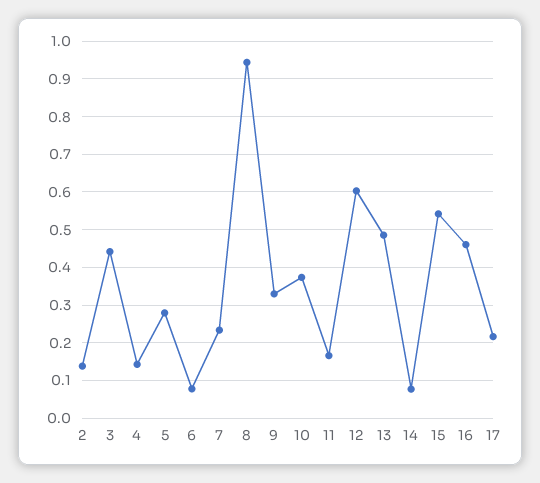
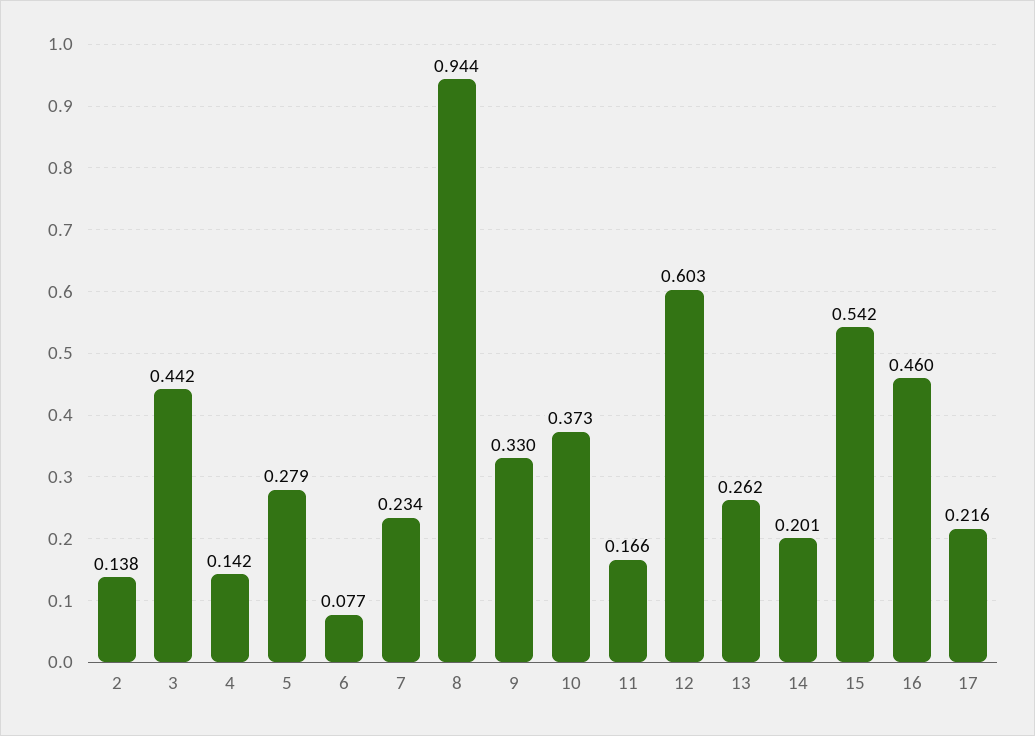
  {
    "2": 0.138,
    "3": 0.442,
    "4": 0.142,
    "5": 0.279,
    "6": 0.077,
    "7": 0.234,
    "8": 0.944,
    "9": 0.33,
    "10": 0.373,
    "11": 0.166,
    "12": 0.603,
-   "13": 0.48,
+   "13": 0.262,
-   "14": 0.08,
+   "14": 0.201,
    "15": 0.542,
    "16": 0.46,
    "17": 0.216
  }

